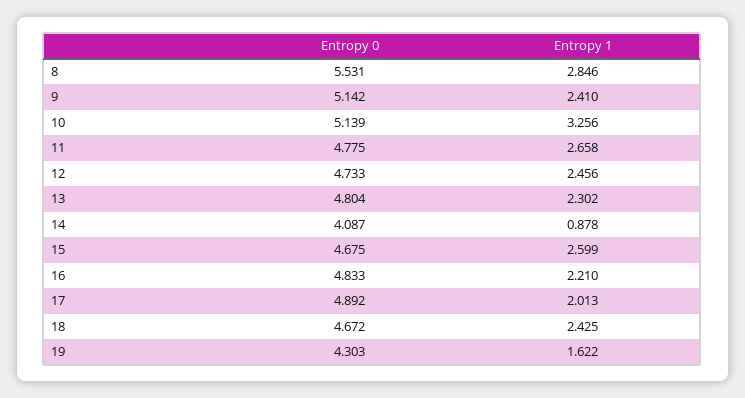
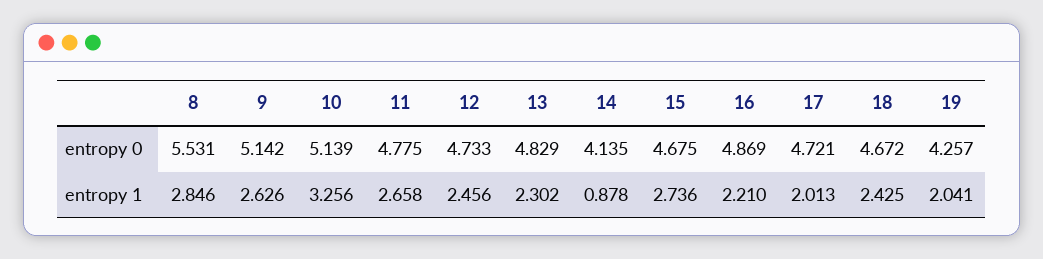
  {
    "Entropy 0": {
      "8": 5.531,
      "9": 5.142,
      "10": 5.139,
      "11": 4.775,
      "12": 4.733,
-     "13": 4.804,
+     "13": 4.829,
-     "14": 4.087,
+     "14": 4.135,
      "15": 4.675,
-     "16": 4.833,
+     "16": 4.869,
-     "17": 4.892,
+     "17": 4.721,
      "18": 4.672,
-     "19": 4.303
+     "19": 4.257
    },
    "Entropy 1": {
      "8": 2.846,
-     "9": 2.41,
+     "9": 2.626,
      "10": 3.256,
      "11": 2.658,
      "12": 2.456,
      "13": 2.302,
      "14": 0.878,
-     "15": 2.599,
+     "15": 2.736,
      "16": 2.21,
      "17": 2.013,
      "18": 2.425,
-     "19": 1.622
+     "19": 2.041
    }
  }

